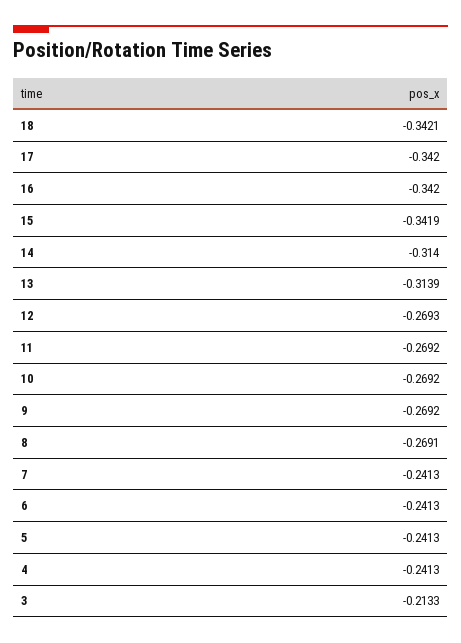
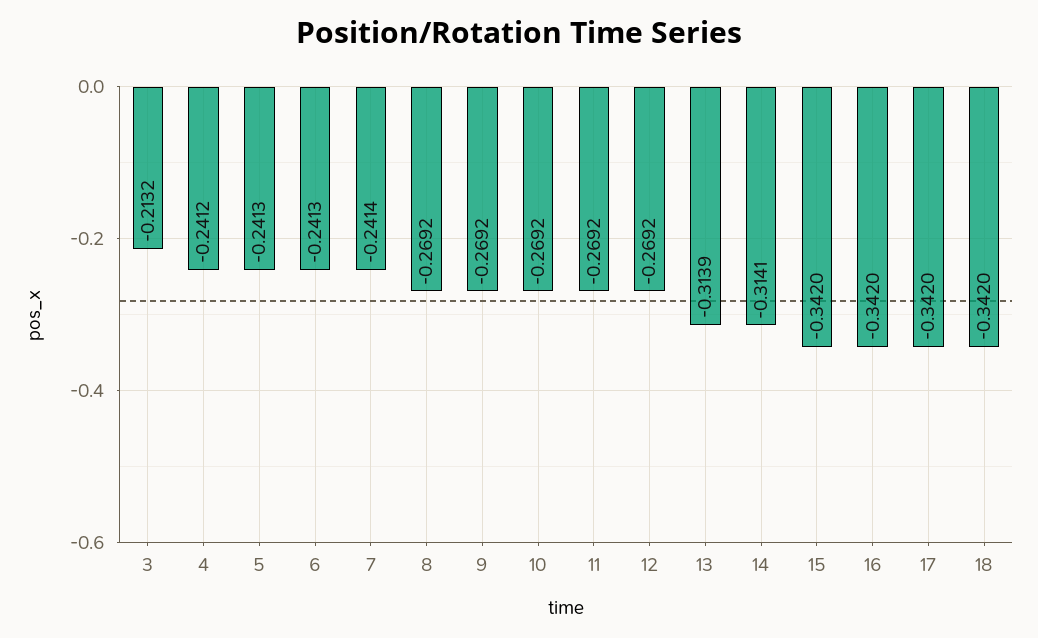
  {
-   "18": -0.3421,
+   "18": -0.342,
    "17": -0.342,
    "16": -0.342,
-   "15": -0.3419,
+   "15": -0.342,
-   "14": -0.314,
+   "14": -0.3141,
    "13": -0.3139,
-   "12": -0.2693,
+   "12": -0.2692,
    "11": -0.2692,
    "10": -0.2692,
    "9": -0.2692,
-   "8": -0.2691,
+   "8": -0.2692,
-   "7": -0.2413,
+   "7": -0.2414,
    "6": -0.2413,
    "5": -0.2413,
-   "4": -0.2413,
+   "4": -0.2412,
-   "3": -0.2133
+   "3": -0.2132
  }

